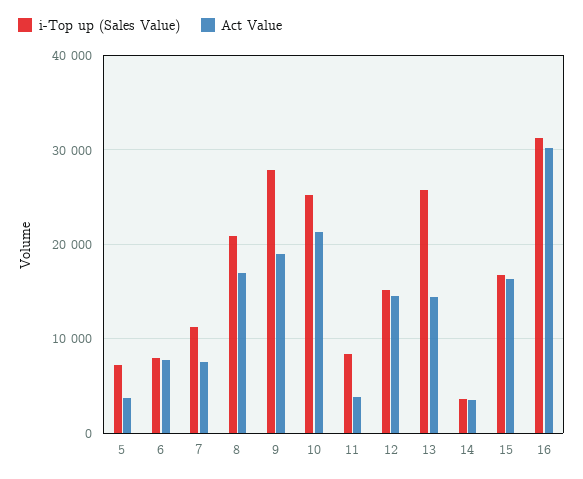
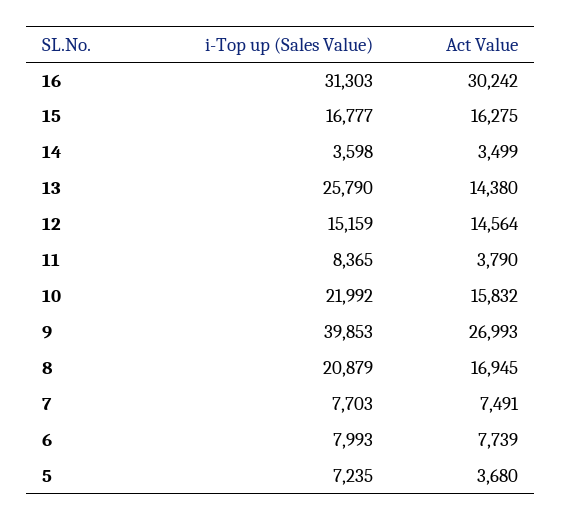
  {
    "i-Top up (Sales Value)": {
      "5": 7235,
      "6": 7993,
-     "7": 11000,
+     "7": 7703,
      "8": 20879,
-     "9": 28000,
+     "9": 39853,
-     "10": 25000,
+     "10": 21992,
      "11": 8365,
      "12": 15159,
      "13": 25790,
      "14": 3598,
      "15": 16777,
      "16": 31303
    },
    "Act Value": {
      "5": 3680,
      "6": 7739,
      "7": 7491,
      "8": 16945,
-     "9": 19000,
+     "9": 26993,
-     "10": 21000,
+     "10": 15832,
      "11": 3790,
      "12": 14564,
      "13": 14380,
      "14": 3499,
      "15": 16275,
      "16": 30242
    }
  }

